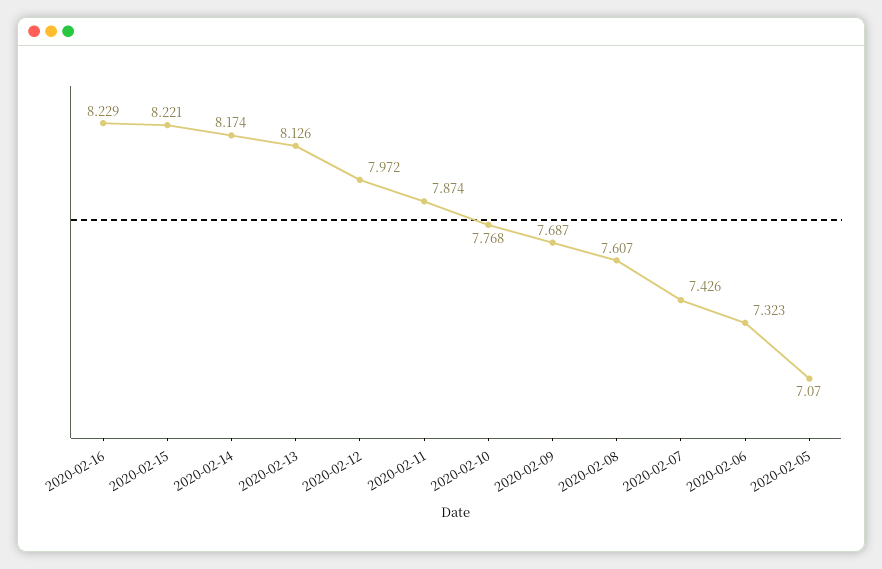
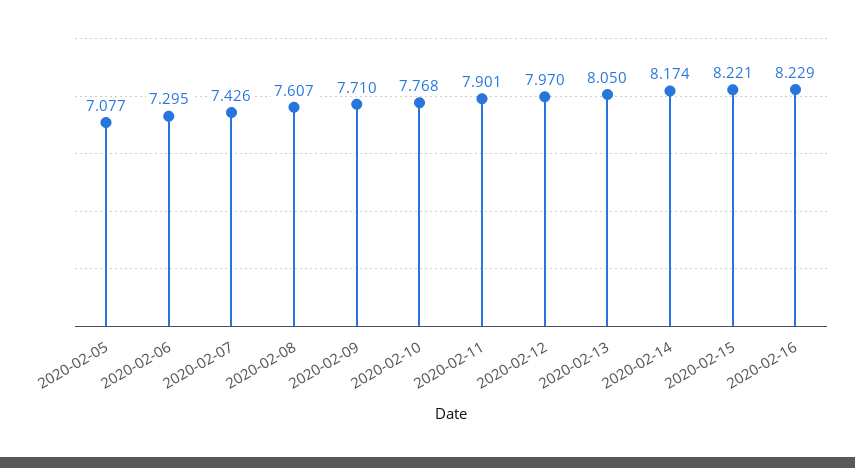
  {
    "2020-02-16": 8.229,
    "2020-02-15": 8.221,
    "2020-02-14": 8.174,
-   "2020-02-13": 8.126,
+   "2020-02-13": 8.05,
-   "2020-02-12": 7.972,
+   "2020-02-12": 7.97,
-   "2020-02-11": 7.874,
+   "2020-02-11": 7.901,
    "2020-02-10": 7.768,
-   "2020-02-09": 7.687,
+   "2020-02-09": 7.71,
    "2020-02-08": 7.607,
    "2020-02-07": 7.426,
-   "2020-02-06": 7.323,
+   "2020-02-06": 7.295,
-   "2020-02-05": 7.07
+   "2020-02-05": 7.077
  }

